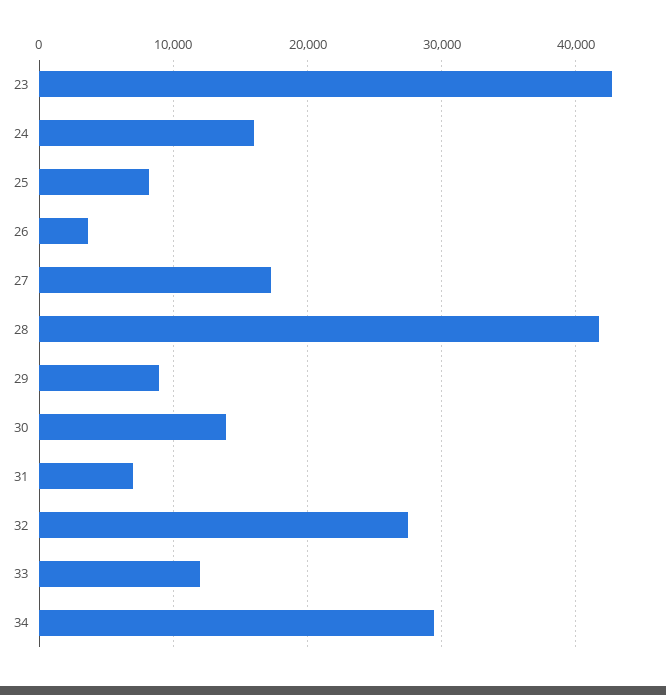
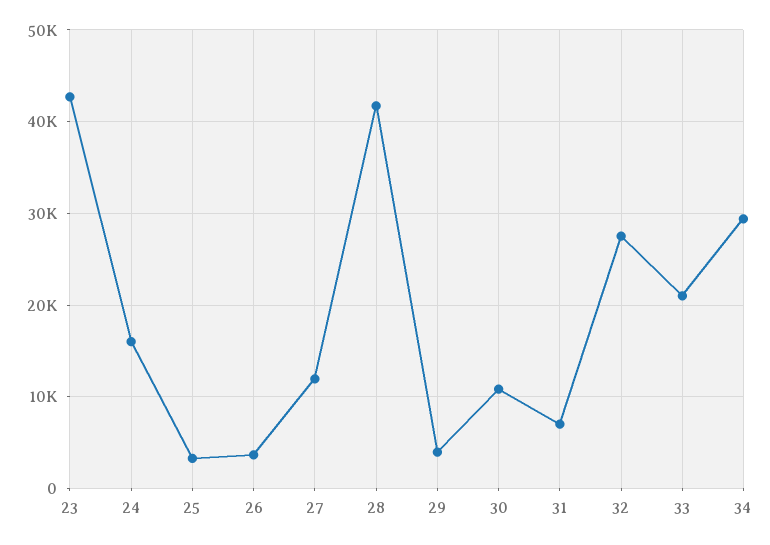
  {
    "23": 43000,
    "24": 16000,
-   "25": 8000,
+   "25": 3000,
    "26": 4000,
-   "27": 17000,
+   "27": 12000,
    "28": 42000,
-   "29": 9000,
+   "29": 4000,
-   "30": 14000,
+   "30": 11000,
    "31": 7000,
    "32": 28000,
-   "33": 12000,
+   "33": 21000,
    "34": 29000
  }

